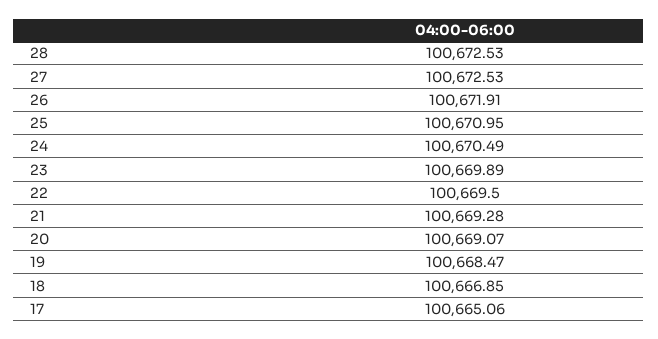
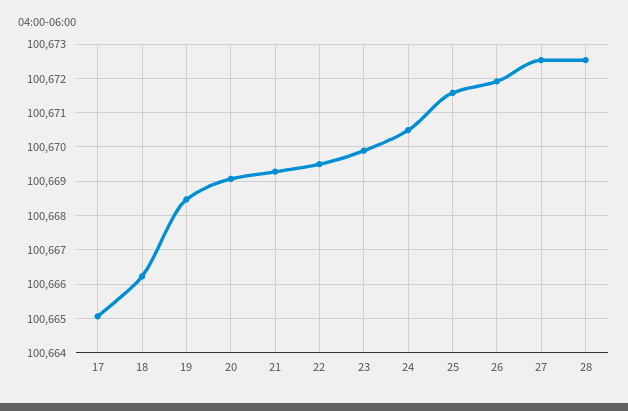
  {
    "28": 100672.53,
    "27": 100672.53,
    "26": 100671.91,
-   "25": 100670.95,
+   "25": 100671.6,
    "24": 100670.49,
    "23": 100669.89,
    "22": 100669.5,
    "21": 100669.28,
    "20": 100669.07,
    "19": 100668.47,
-   "18": 100666.85,
+   "18": 100666.2,
    "17": 100665.06
  }

